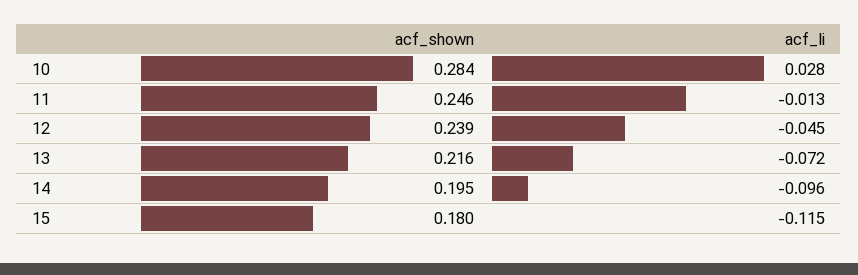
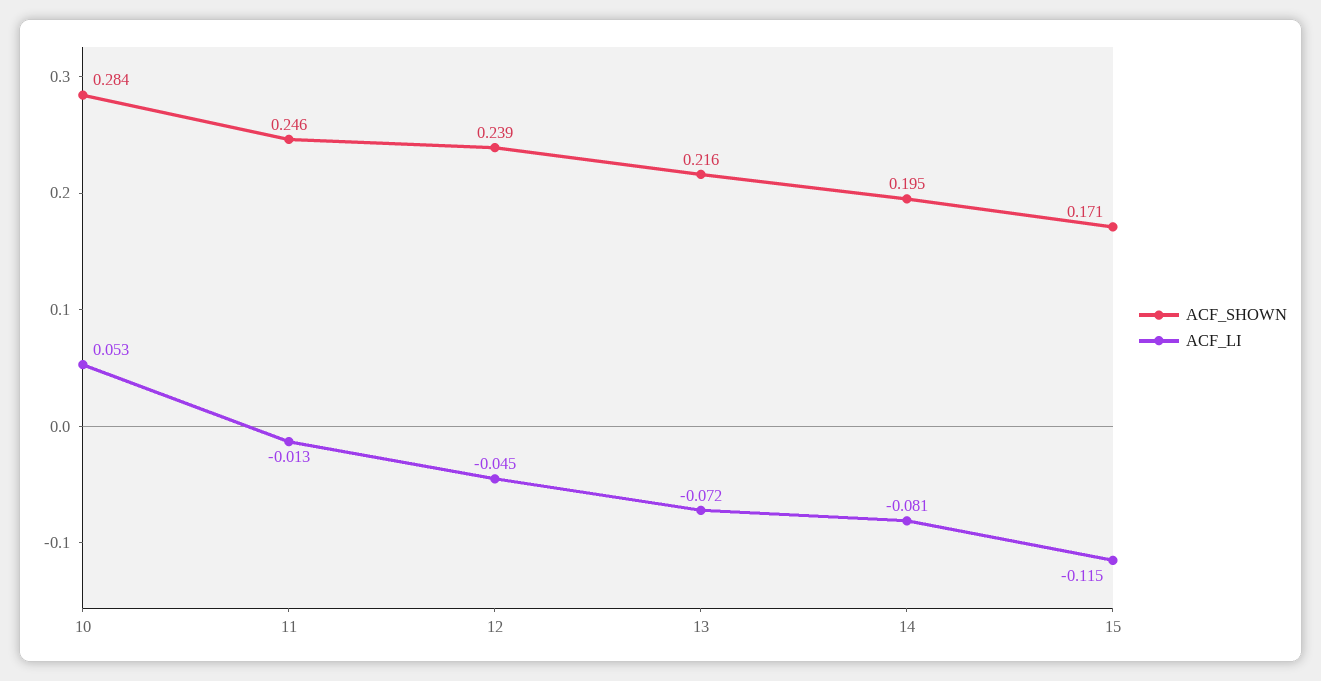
  {
    "acf_shown": {
      "10": 0.284,
      "11": 0.246,
      "12": 0.239,
      "13": 0.216,
      "14": 0.195,
-     "15": 0.18
+     "15": 0.171
    },
    "acf_li": {
-     "10": 0.028,
+     "10": 0.053,
      "11": -0.013,
      "12": -0.045,
      "13": -0.072,
-     "14": -0.096,
+     "14": -0.081,
      "15": -0.115
    }
  }

